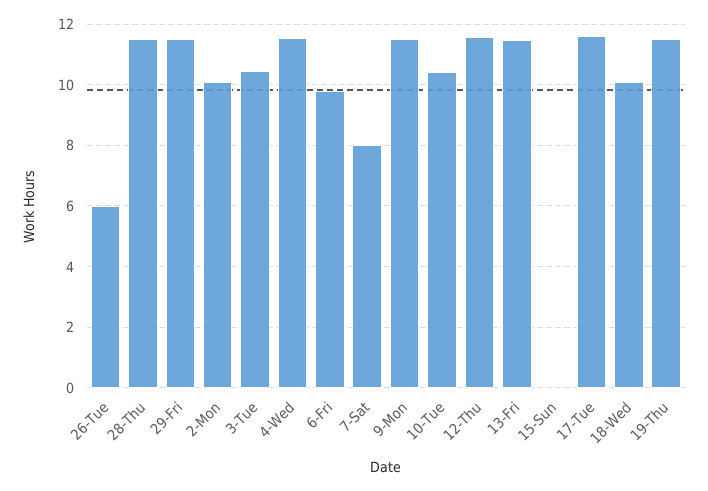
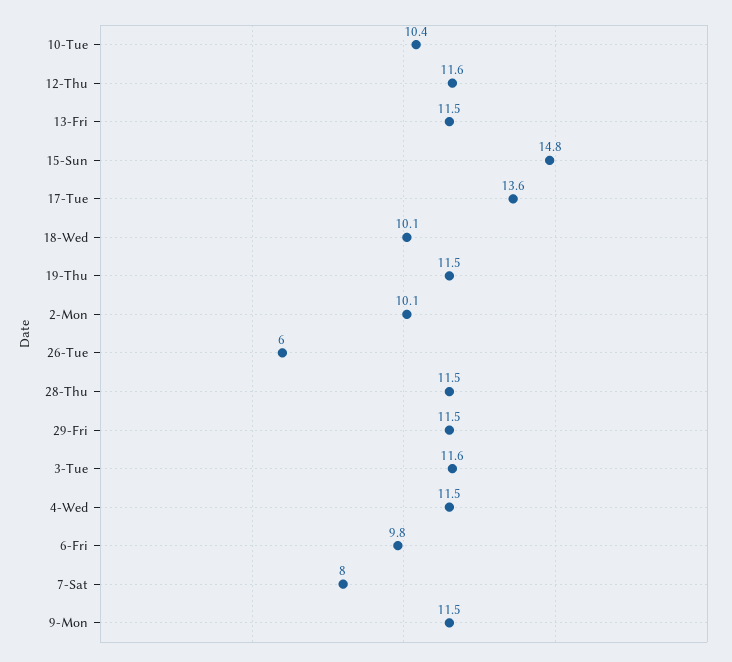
  {
    "26-Tue": 6,
    "28-Thu": 11.5,
    "29-Fri": 11.5,
    "2-Mon": 10.1,
-   "3-Tue": 10.4,
+   "3-Tue": 11.6,
    "4-Wed": 11.5,
    "6-Fri": 9.8,
    "7-Sat": 8,
    "9-Mon": 11.5,
    "10-Tue": 10.4,
    "12-Thu": 11.6,
    "13-Fri": 11.5,
-   "15-Sun": 0,
+   "15-Sun": 14.8,
-   "17-Tue": 11.6,
+   "17-Tue": 13.6,
    "18-Wed": 10.1,
    "19-Thu": 11.5
  }

